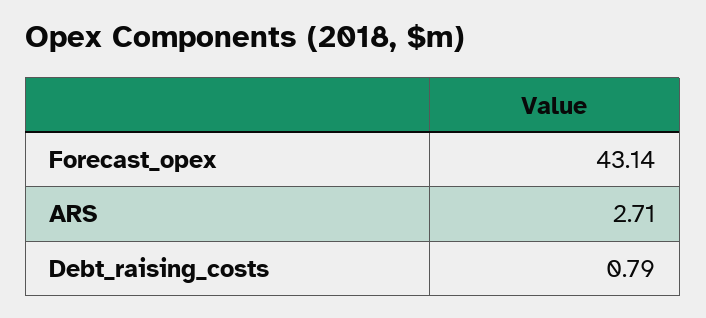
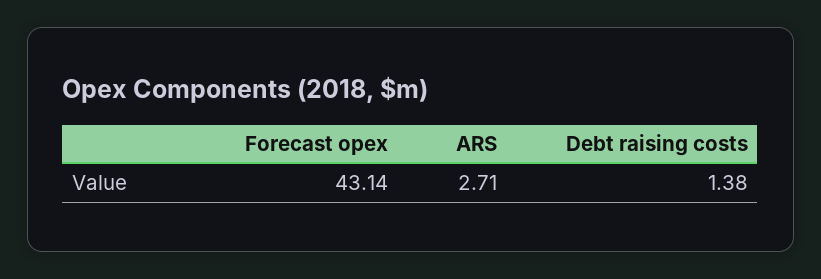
  {
    "Forecast_opex": 43.14,
    "ARS": 2.71,
-   "Debt_raising_costs": 0.79
+   "Debt_raising_costs": 1.38
  }

